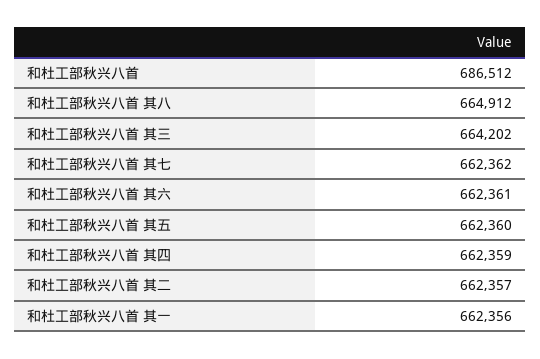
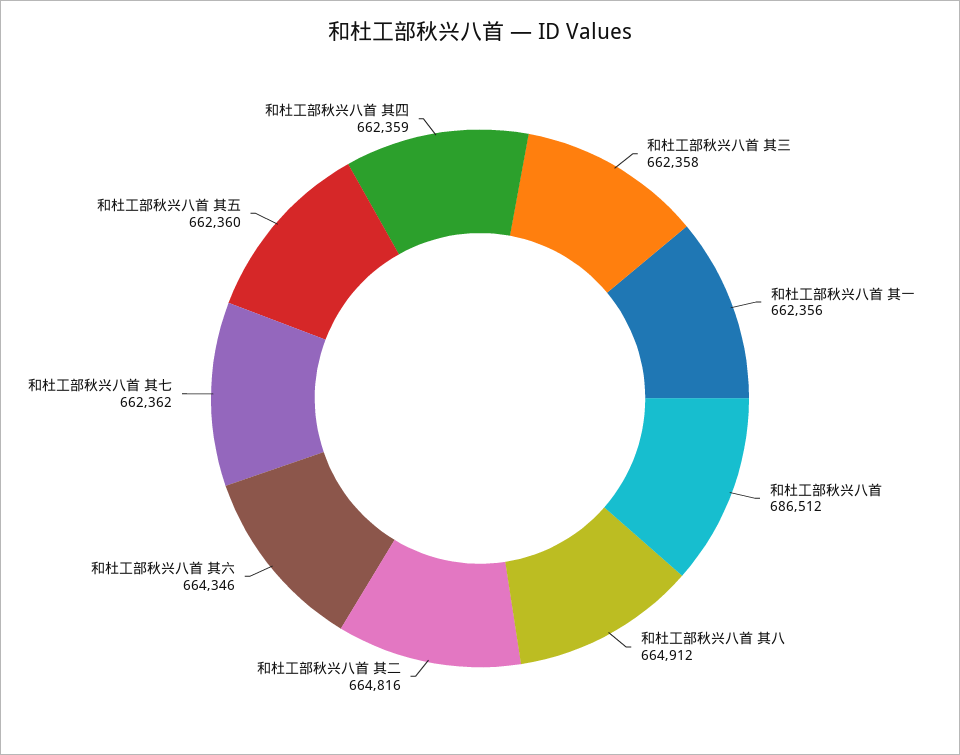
  {
    "和杜工部秋兴八首": 686512,
    "和杜工部秋兴八首 其八": 664912,
-   "和杜工部秋兴八首 其三": 664202,
+   "和杜工部秋兴八首 其三": 662358,
    "和杜工部秋兴八首 其七": 662362,
-   "和杜工部秋兴八首 其六": 662361,
+   "和杜工部秋兴八首 其六": 664346,
    "和杜工部秋兴八首 其五": 662360,
    "和杜工部秋兴八首 其四": 662359,
-   "和杜工部秋兴八首 其二": 662357,
+   "和杜工部秋兴八首 其二": 664816,
    "和杜工部秋兴八首 其一": 662356
  }

